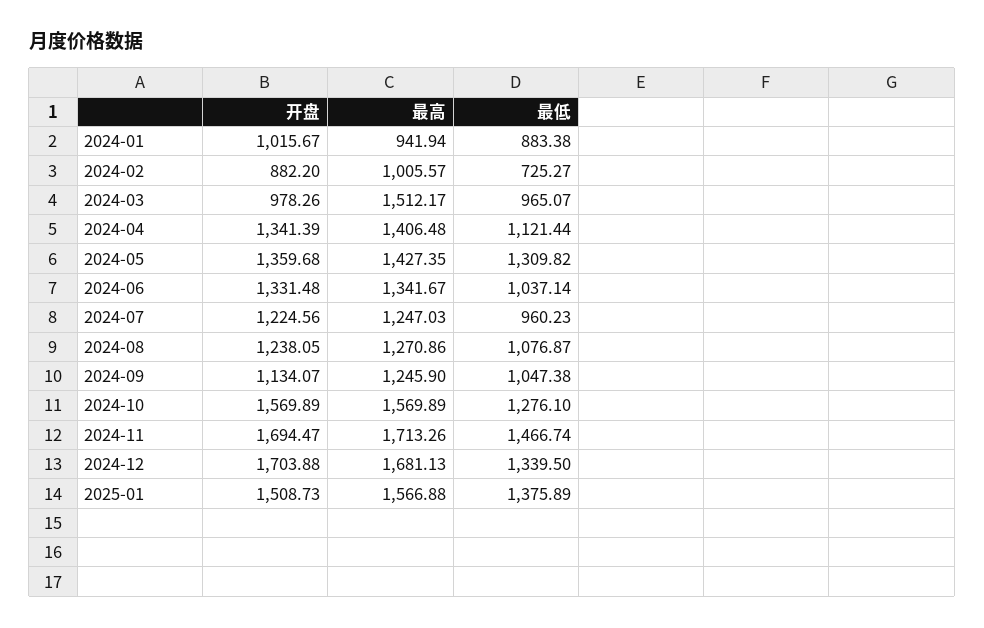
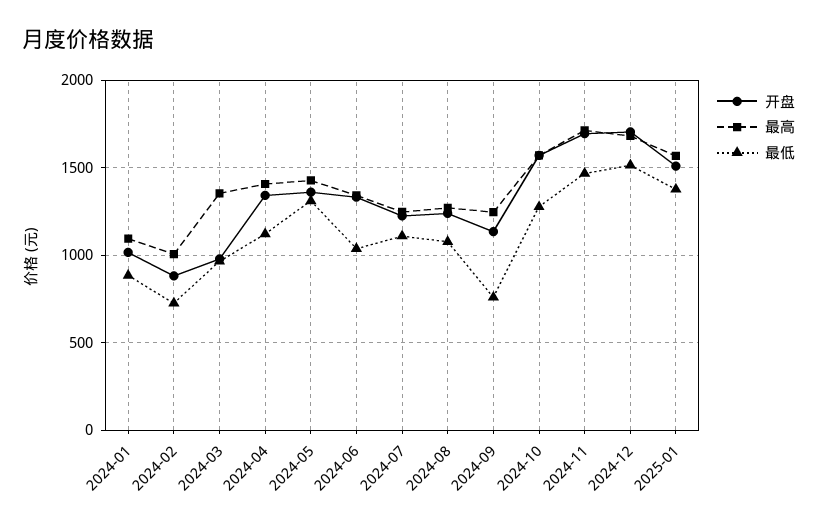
  {
    "开盘": {
      "2024-01": 1015.67,
      "2024-02": 882.2,
      "2024-03": 978.26,
      "2024-04": 1341.39,
      "2024-05": 1359.68,
      "2024-06": 1331.48,
      "2024-07": 1224.56,
      "2024-08": 1238.05,
      "2024-09": 1134.07,
      "2024-10": 1569.89,
      "2024-11": 1694.47,
      "2024-12": 1703.88,
      "2025-01": 1508.73
    },
    "最高": {
-     "2024-01": 941.94,
+     "2024-01": 1100,
      "2024-02": 1005.57,
-     "2024-03": 1512.17,
+     "2024-03": 1350,
      "2024-04": 1406.48,
      "2024-05": 1427.35,
      "2024-06": 1341.67,
      "2024-07": 1247.03,
      "2024-08": 1270.86,
      "2024-09": 1245.9,
      "2024-10": 1569.89,
      "2024-11": 1713.26,
      "2024-12": 1681.13,
      "2025-01": 1566.88
    },
    "最低": {
      "2024-01": 883.38,
      "2024-02": 725.27,
      "2024-03": 965.07,
      "2024-04": 1121.44,
      "2024-05": 1309.82,
      "2024-06": 1037.14,
-     "2024-07": 960.23,
+     "2024-07": 1100,
      "2024-08": 1076.87,
-     "2024-09": 1047.38,
+     "2024-09": 750,
      "2024-10": 1276.1,
      "2024-11": 1466.74,
-     "2024-12": 1339.5,
+     "2024-12": 1500,
      "2025-01": 1375.89
    }
  }

